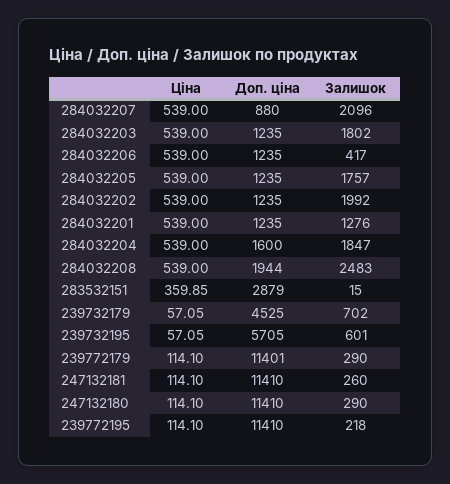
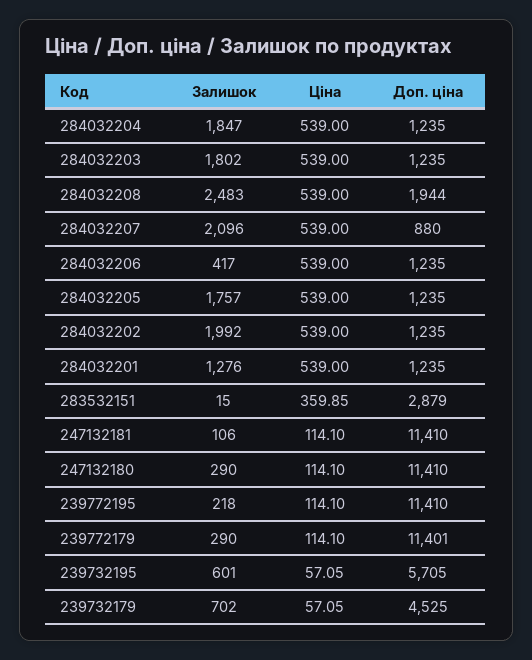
  {
    "Ціна": {
      "284032207": 539,
      "284032203": 539,
      "284032206": 539,
      "284032205": 539,
      "284032202": 539,
      "284032201": 539,
      "284032204": 539,
      "284032208": 539,
      "283532151": 359.85,
      "239732179": 57.05,
      "239732195": 57.05,
      "239772179": 114.1,
      "247132181": 114.1,
      "247132180": 114.1,
      "239772195": 114.1
    },
    "Доп. ціна": {
      "284032207": 880,
      "284032203": 1235,
      "284032206": 1235,
      "284032205": 1235,
      "284032202": 1235,
      "284032201": 1235,
-     "284032204": 1600,
+     "284032204": 1235,
      "284032208": 1944,
      "283532151": 2879,
      "239732179": 4525,
      "239732195": 5705,
      "239772179": 11401,
      "247132181": 11410,
      "247132180": 11410,
      "239772195": 11410
    },
    "Залишок": {
      "284032207": 2096,
      "284032203": 1802,
      "284032206": 417,
      "284032205": 1757,
      "284032202": 1992,
      "284032201": 1276,
      "284032204": 1847,
      "284032208": 2483,
      "283532151": 15,
      "239732179": 702,
      "239732195": 601,
      "239772179": 290,
-     "247132181": 260,
+     "247132181": 106,
      "247132180": 290,
      "239772195": 218
    }
  }

